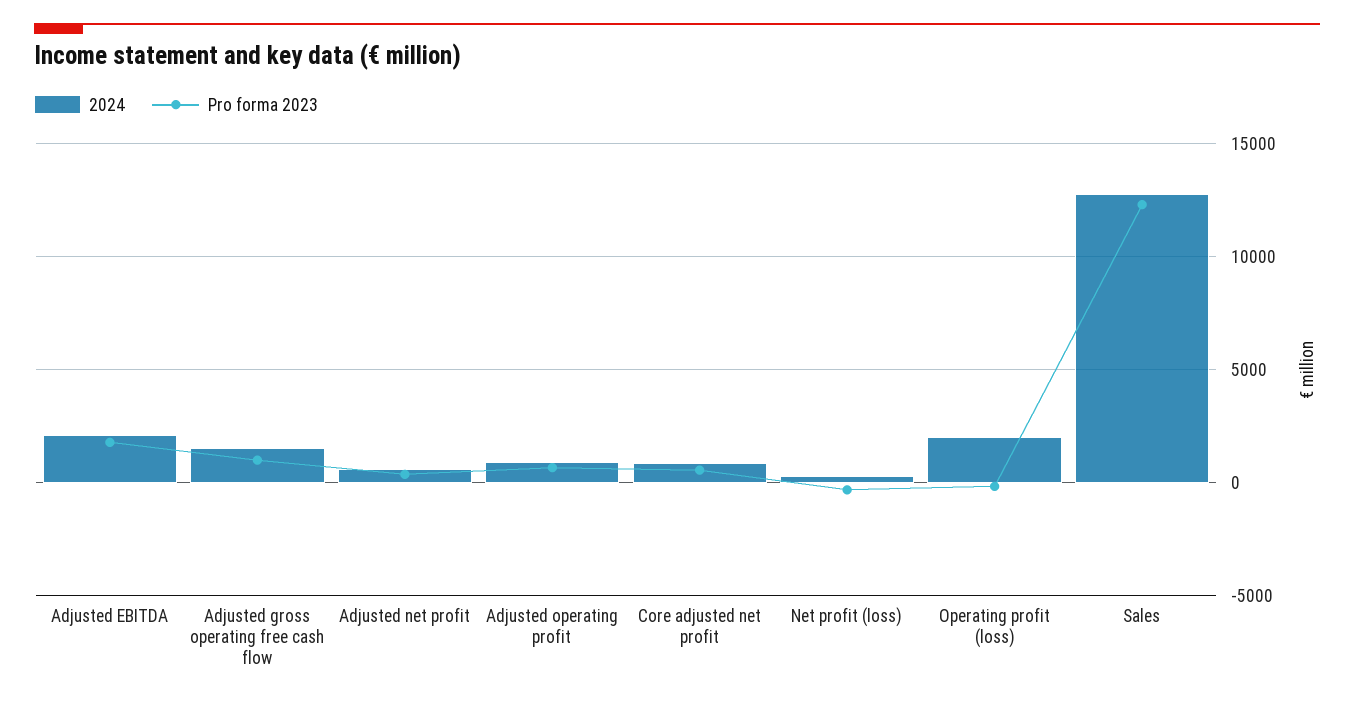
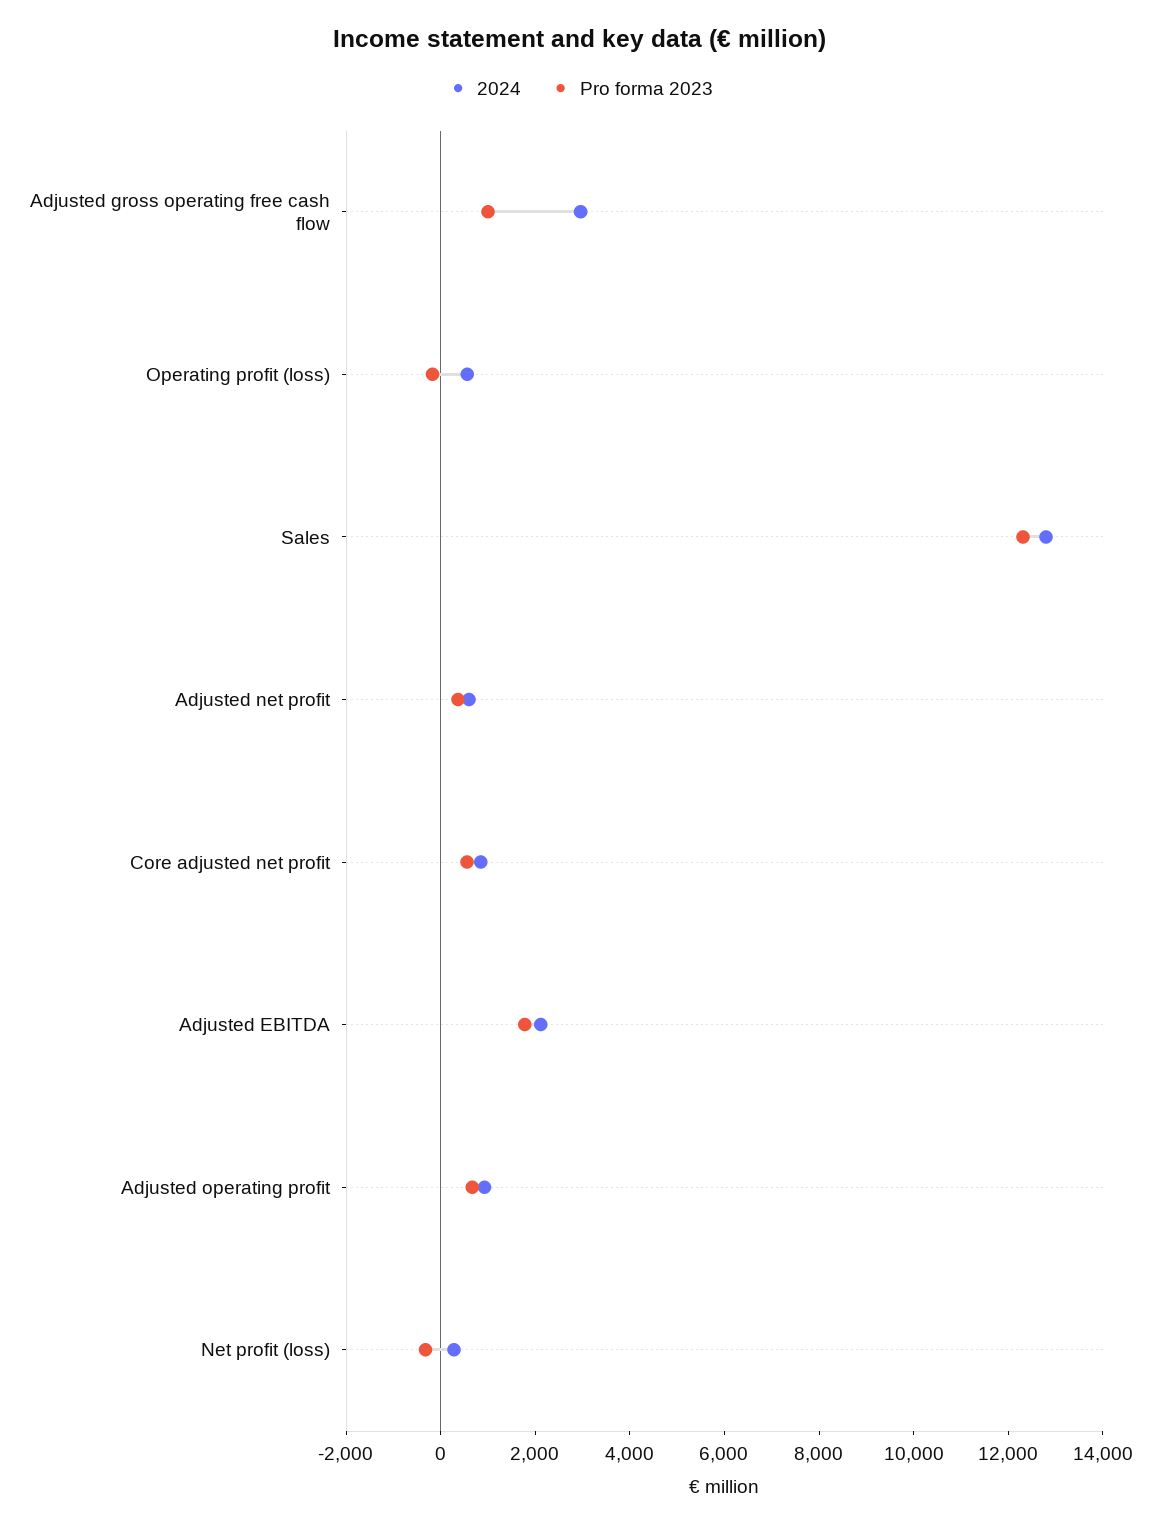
  {
    "2024": {
      "Adjusted EBITDA": 2000,
-     "Adjusted gross operating free cash flow": 1500,
+     "Adjusted gross operating free cash flow": 3000,
      "Adjusted net profit": 500,
      "Adjusted operating profit": 1000,
      "Core adjusted net profit": 1000,
      "Net profit (loss)": 500,
-     "Operating profit (loss)": 2000,
+     "Operating profit (loss)": 500,
      "Sales": 13000
    },
    "Pro forma 2023": {
      "Adjusted EBITDA": 2000,
      "Adjusted gross operating free cash flow": 1000,
      "Adjusted net profit": 500,
      "Adjusted operating profit": 500,
      "Core adjusted net profit": 500,
      "Net profit (loss)": -500,
      "Operating profit (loss)": 0,
      "Sales": 12500
    }
  }

